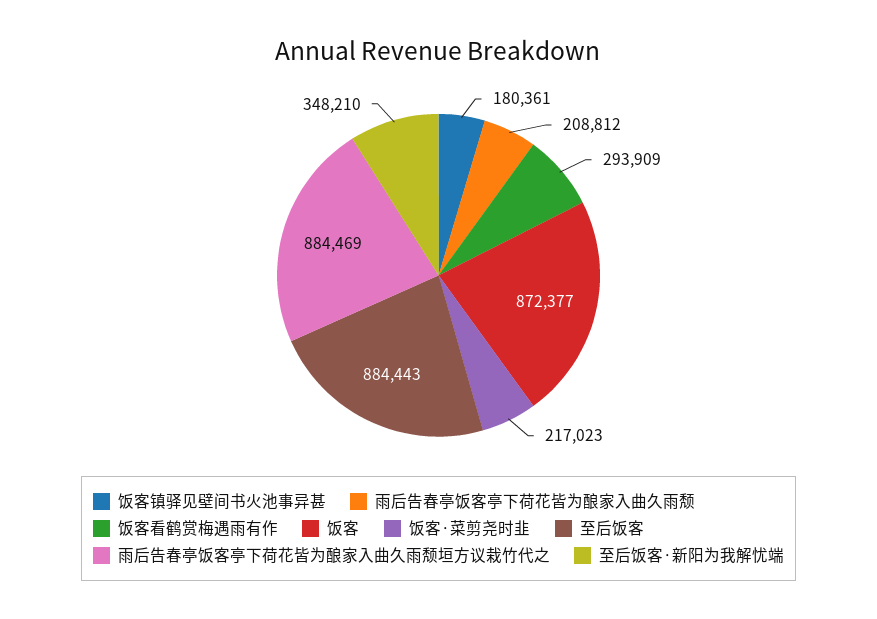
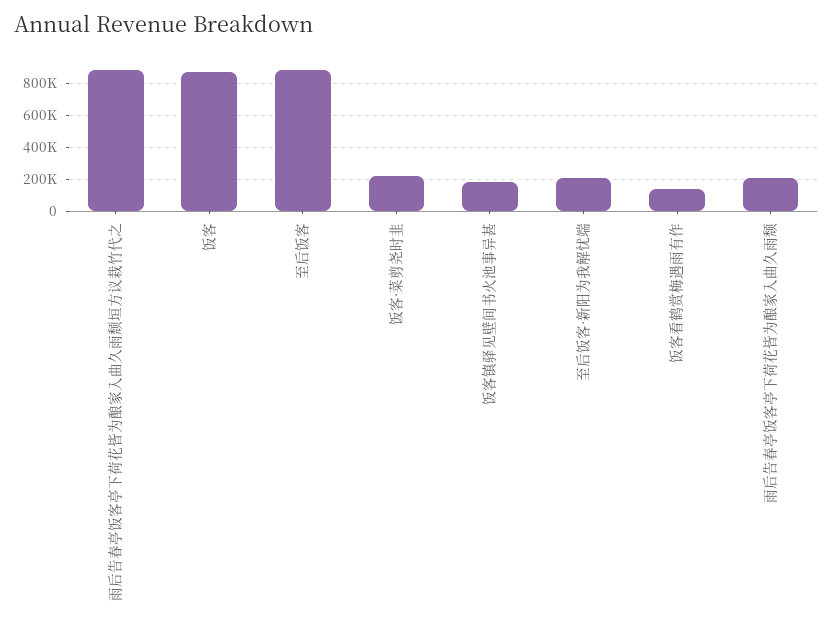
  {
    "饭客镇驿见壁间书火池事异甚": 180361,
    "雨后告春亭饭客亭下荷花皆为酿家入曲久雨颓": 208812,
-   "饭客看鹤赏梅遇雨有作": 293909,
+   "饭客看鹤赏梅遇雨有作": 150000,
    "饭客": 872377,
    "饭客·菜剪尧时韭": 217023,
    "至后饭客": 884443,
    "雨后告春亭饭客亭下荷花皆为酿家入曲久雨颓垣方议栽竹代之": 884469,
-   "至后饭客·新阳为我解忧端": 348210
+   "至后饭客·新阳为我解忧端": 200000
  }

